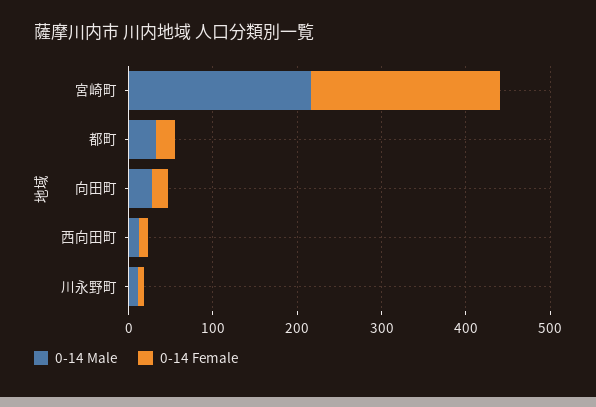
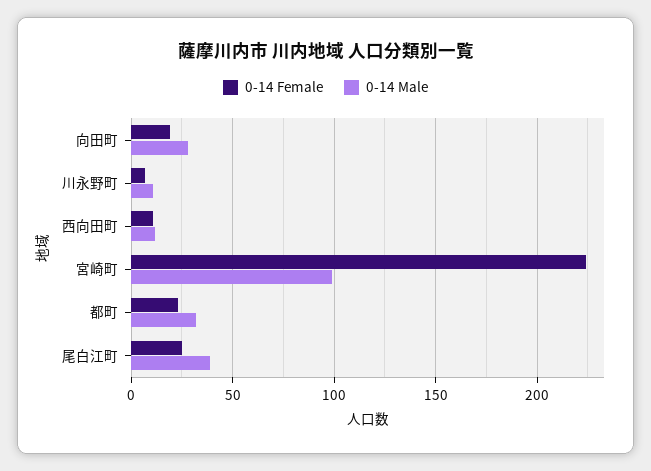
  {
    "0-14 Male": {
-     "宮崎町": 220,
+     "宮崎町": 100,
      "都町": 30,
      "向田町": 30,
      "西向田町": 10,
-     "川永野町": 10
+     "川永野町": 10,
+     "尾白江町": 40
    },
    "0-14 Female": {
      "宮崎町": 225,
      "都町": 25,
      "向田町": 20,
      "西向田町": 10,
-     "川永野町": 5
+     "川永野町": 5,
+     "尾白江町": 25
    }
  }

